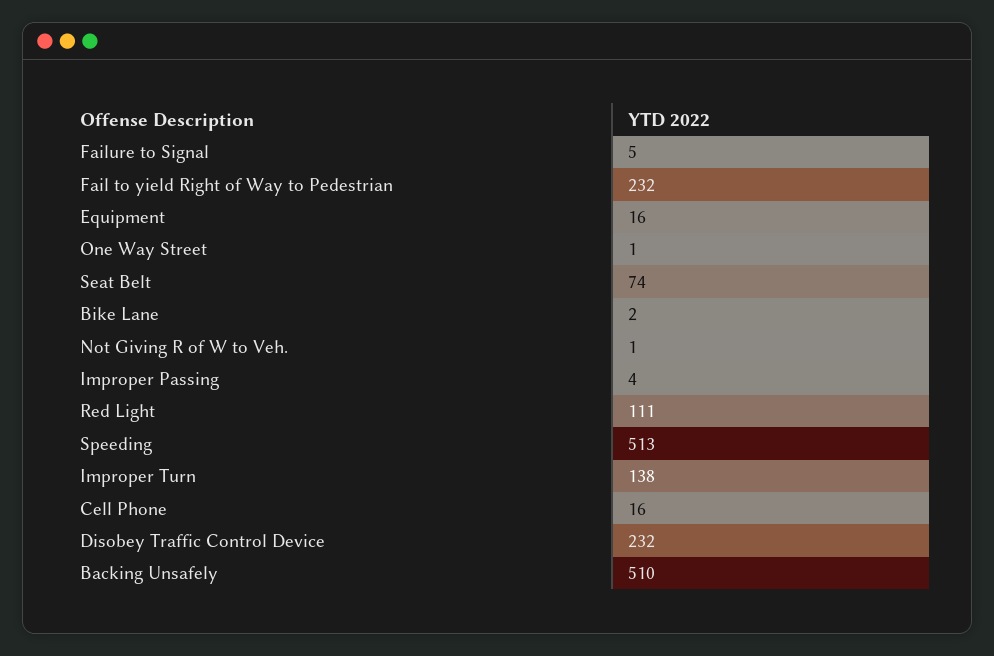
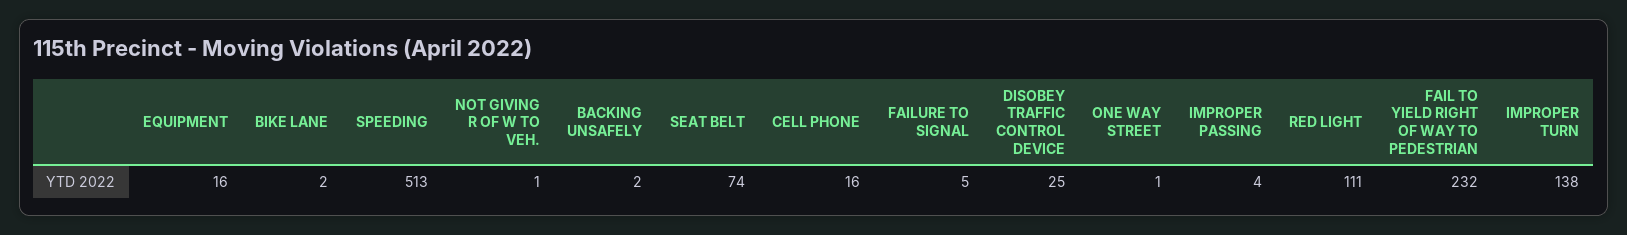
  {
    "Failure to Signal": 5,
    "Fail to yield Right of Way to Pedestrian": 232,
    "Equipment": 16,
    "One Way Street": 1,
    "Seat Belt": 74,
    "Bike Lane": 2,
    "Not Giving R of W to Veh.": 1,
    "Improper Passing": 4,
    "Red Light": 111,
    "Speeding": 513,
    "Improper Turn": 138,
    "Cell Phone": 16,
-   "Disobey Traffic Control Device": 232,
+   "Disobey Traffic Control Device": 25,
-   "Backing Unsafely": 510
+   "Backing Unsafely": 2
  }

